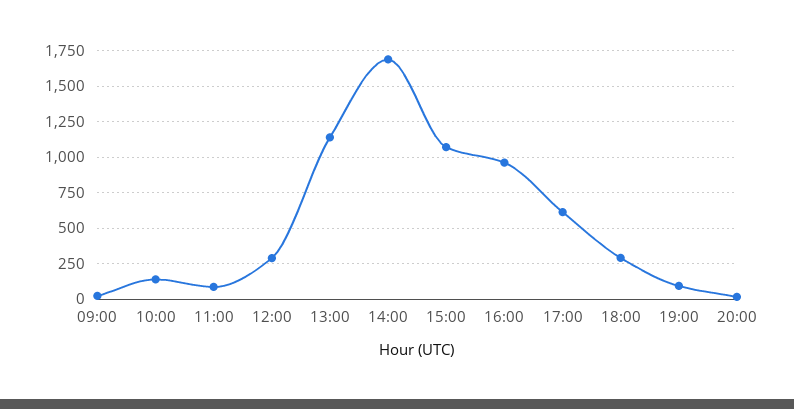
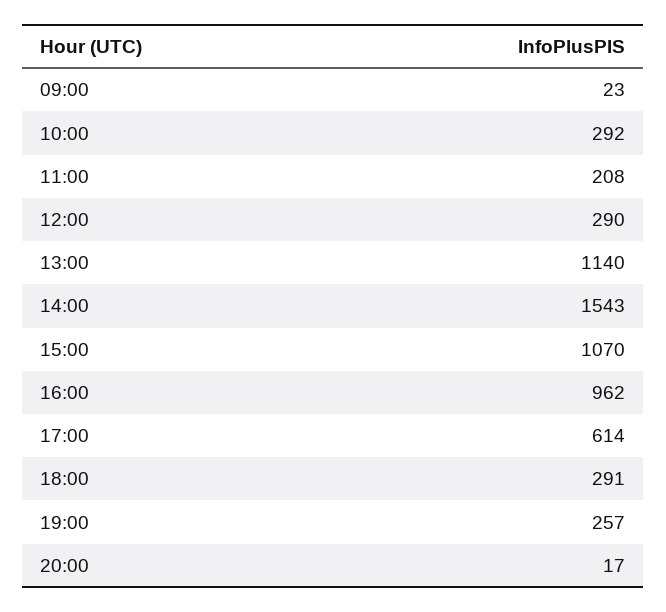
  {
    "09:00": 23,
-   "10:00": 150,
+   "10:00": 292,
-   "11:00": 100,
+   "11:00": 208,
    "12:00": 290,
    "13:00": 1140,
-   "14:00": 1700,
+   "14:00": 1543,
    "15:00": 1070,
    "16:00": 962,
    "17:00": 614,
    "18:00": 291,
-   "19:00": 100,
+   "19:00": 257,
    "20:00": 17
  }

